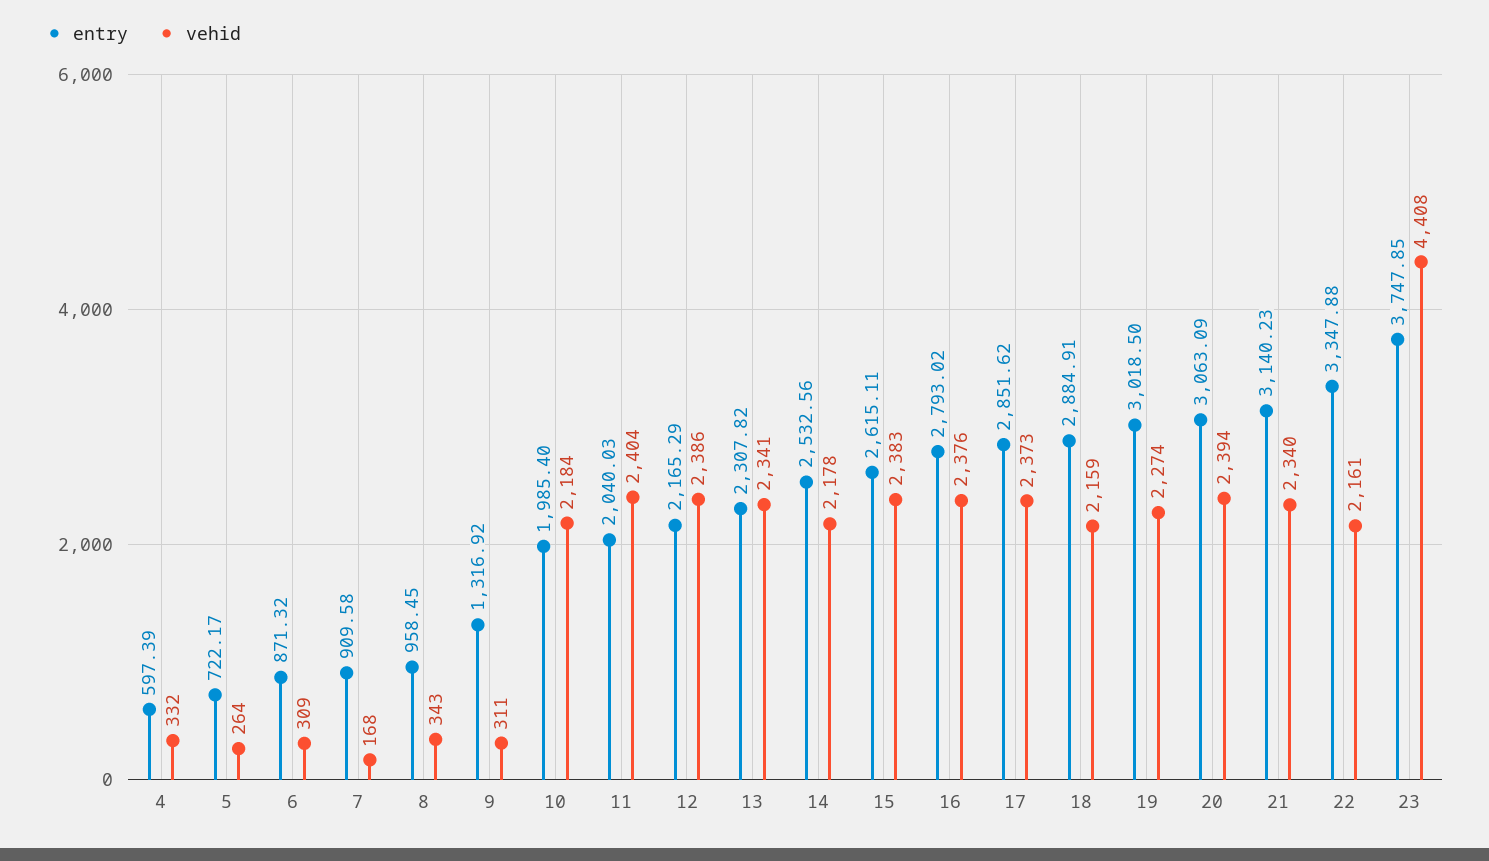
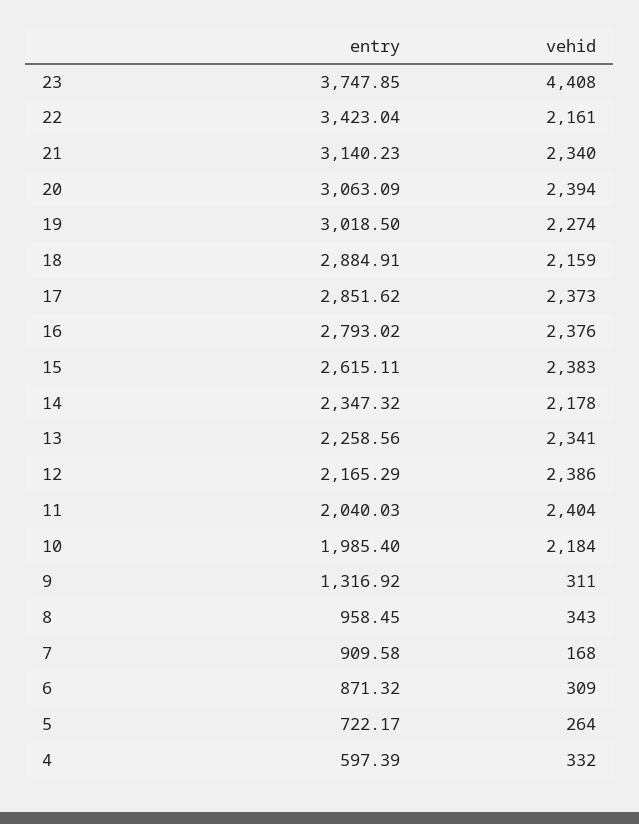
  {
    "entry": {
      "4": 597.39,
      "5": 722.17,
      "6": 871.32,
      "7": 909.58,
      "8": 958.45,
      "9": 1316.92,
      "10": 1985.4,
      "11": 2040.03,
      "12": 2165.29,
-     "13": 2307.82,
+     "13": 2258.56,
-     "14": 2532.56,
+     "14": 2347.32,
      "15": 2615.11,
      "16": 2793.02,
      "17": 2851.62,
      "18": 2884.91,
      "19": 3018.5,
      "20": 3063.09,
      "21": 3140.23,
-     "22": 3347.88,
+     "22": 3423.04,
      "23": 3747.85
    },
    "vehid": {
      "4": 332,
      "5": 264,
      "6": 309,
      "7": 168,
      "8": 343,
      "9": 311,
      "10": 2184,
      "11": 2404,
      "12": 2386,
      "13": 2341,
      "14": 2178,
      "15": 2383,
      "16": 2376,
      "17": 2373,
      "18": 2159,
      "19": 2274,
      "20": 2394,
      "21": 2340,
      "22": 2161,
      "23": 4408
    }
  }

